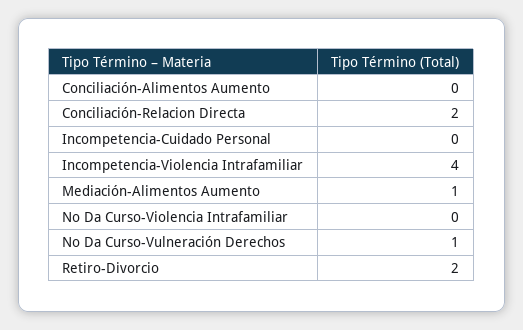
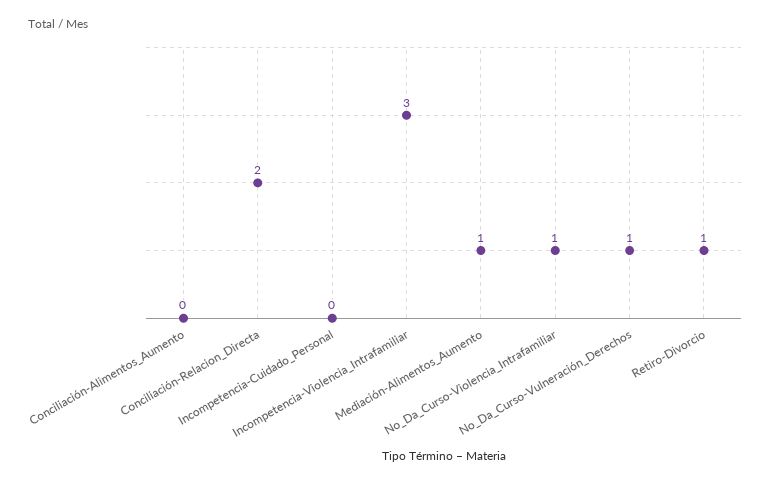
  {
    "Conciliación-Alimentos Aumento": 0,
    "Conciliación-Relacion Directa": 2,
    "Incompetencia-Cuidado Personal": 0,
-   "Incompetencia-Violencia Intrafamiliar": 4,
+   "Incompetencia-Violencia Intrafamiliar": 3,
    "Mediación-Alimentos Aumento": 1,
-   "No Da Curso-Violencia Intrafamiliar": 0,
+   "No Da Curso-Violencia Intrafamiliar": 1,
    "No Da Curso-Vulneración Derechos": 1,
-   "Retiro-Divorcio": 2
+   "Retiro-Divorcio": 1
  }

